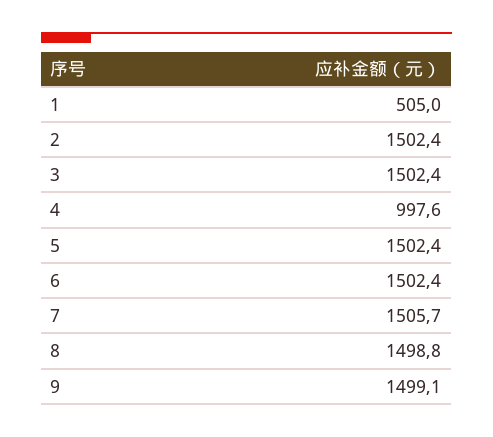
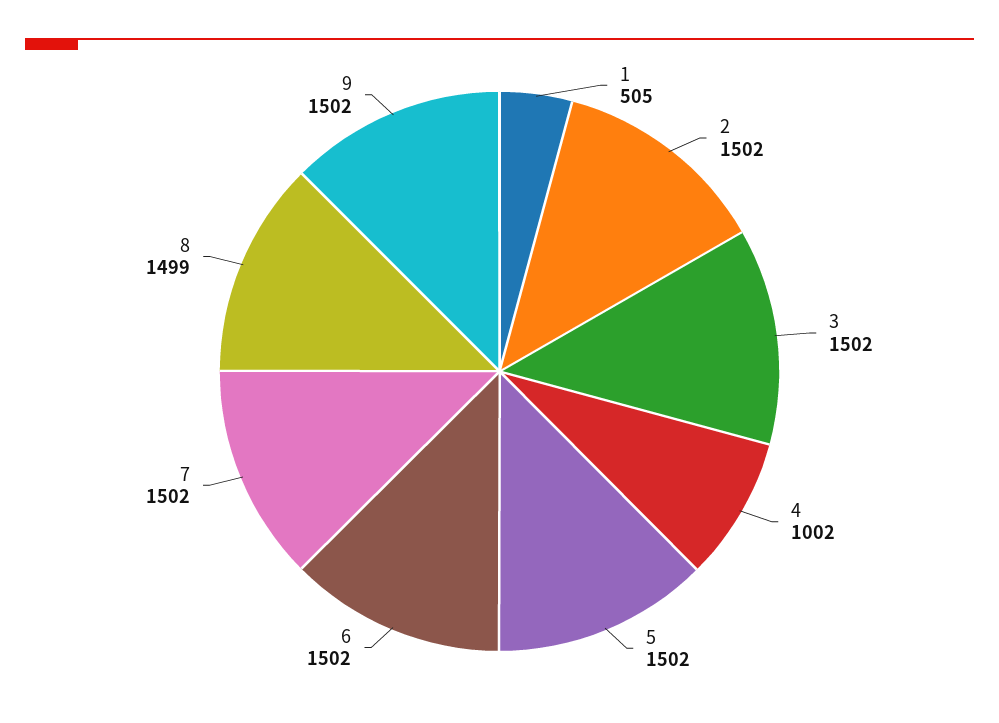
  {
    "1": 505,
    "2": 1502.4,
    "3": 1502.4,
-   "4": 997.6,
+   "4": 1002,
    "5": 1502.4,
    "6": 1502.4,
-   "7": 1505.7,
+   "7": 1502,
    "8": 1498.8,
-   "9": 1499.1
+   "9": 1502
  }

